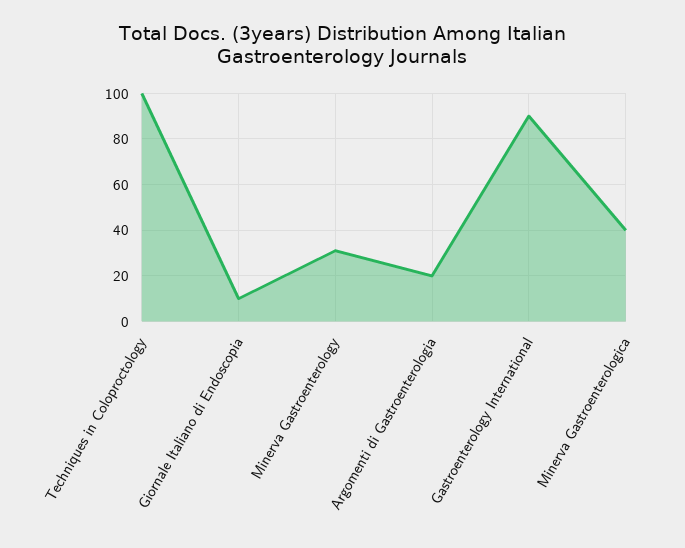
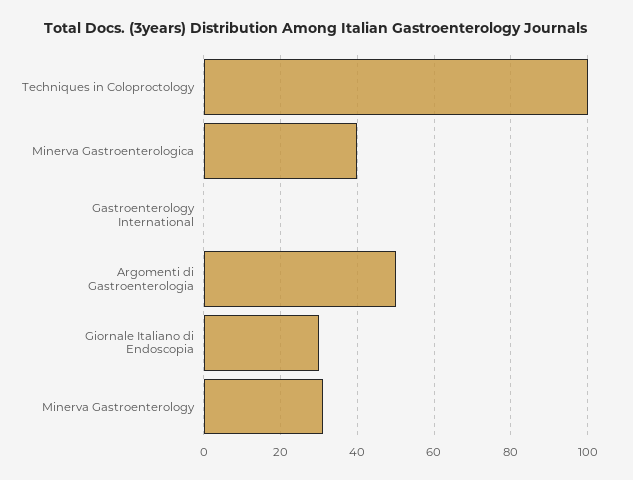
  {
    "Techniques in Coloproctology": 100,
-   "Giornale Italiano di Endoscopia": 10,
+   "Giornale Italiano di Endoscopia": 30,
    "Minerva Gastroenterology": 30,
-   "Argomenti di Gastroenterologia": 20,
+   "Argomenti di Gastroenterologia": 50,
-   "Gastroenterology International": 90,
+   "Gastroenterology International": 0,
    "Minerva Gastroenterologica": 40
  }

